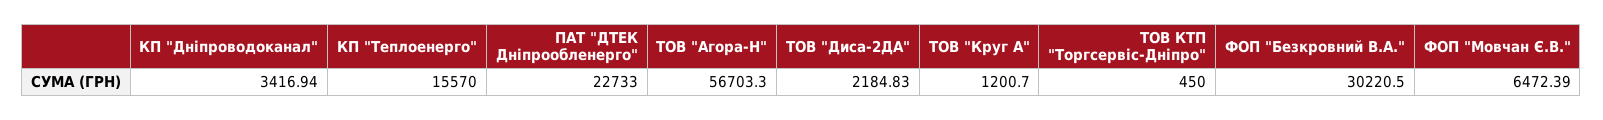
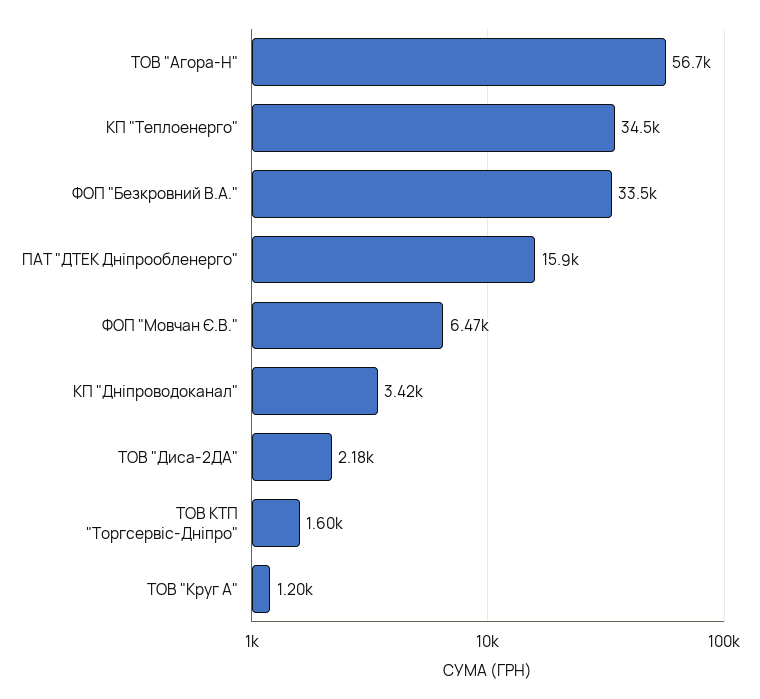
  {
    "КП \"Дніпроводоканал\"": 3416.94,
-   "КП \"Теплоенерго\"": 15570,
+   "КП \"Теплоенерго\"": 34500,
-   "ПАТ \"ДТЕК Дніпрообленерго\"": 22733,
+   "ПАТ \"ДТЕК Дніпрообленерго\"": 15900,
    "ТОВ \"Агора-Н\"": 56703.3,
    "ТОВ \"Диса-2ДА\"": 2184.83,
    "ТОВ \"Круг А\"": 1200.7,
-   "ТОВ КТП \"Торгсервіс-Дніпро\"": 450,
+   "ТОВ КТП \"Торгсервіс-Дніпро\"": 1600,
-   "ФОП \"Безкровний В.А.\"": 30220.5,
+   "ФОП \"Безкровний В.А.\"": 33500,
    "ФОП \"Мовчан Є.В.\"": 6472.39
  }

